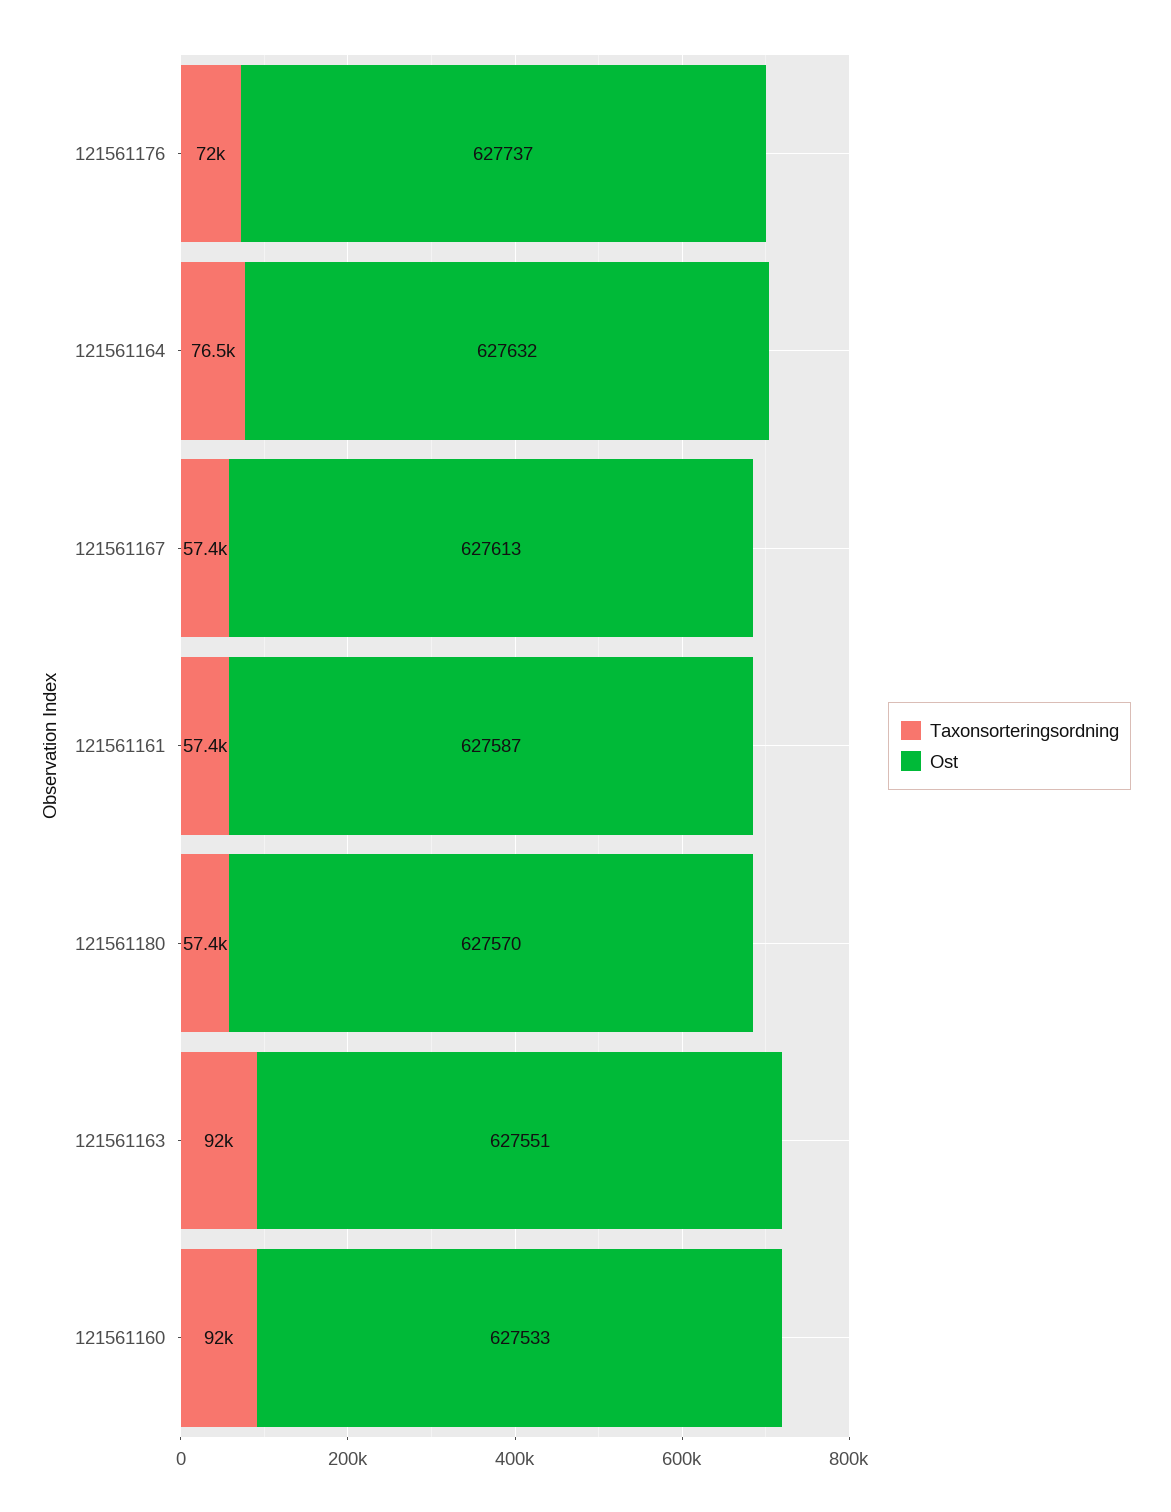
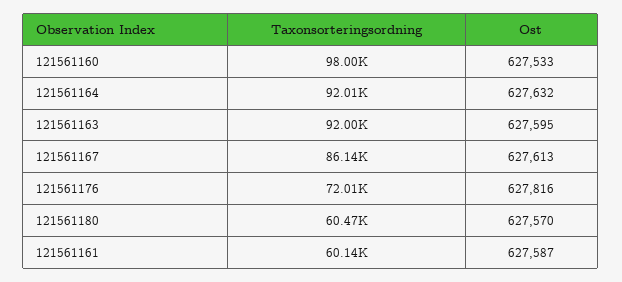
  {
    "Taxonsorteringsordning": {
      "121561176": 72010,
-     "121561164": 76500,
+     "121561164": 92010,
-     "121561167": 57400,
+     "121561167": 86140,
-     "121561161": 57400,
+     "121561161": 60140,
-     "121561180": 57400,
+     "121561180": 60470,
      "121561163": 92000,
-     "121561160": 92000
+     "121561160": 98000
    },
    "Ost": {
-     "121561176": 627737,
+     "121561176": 627816,
      "121561164": 627632,
      "121561167": 627613,
      "121561161": 627587,
      "121561180": 627570,
-     "121561163": 627551,
+     "121561163": 627595,
      "121561160": 627533
    }
  }

